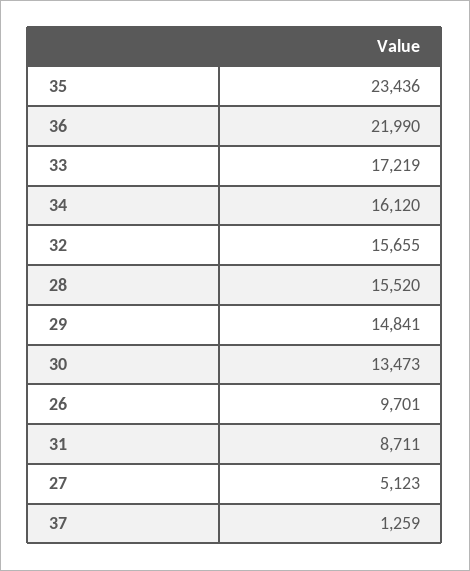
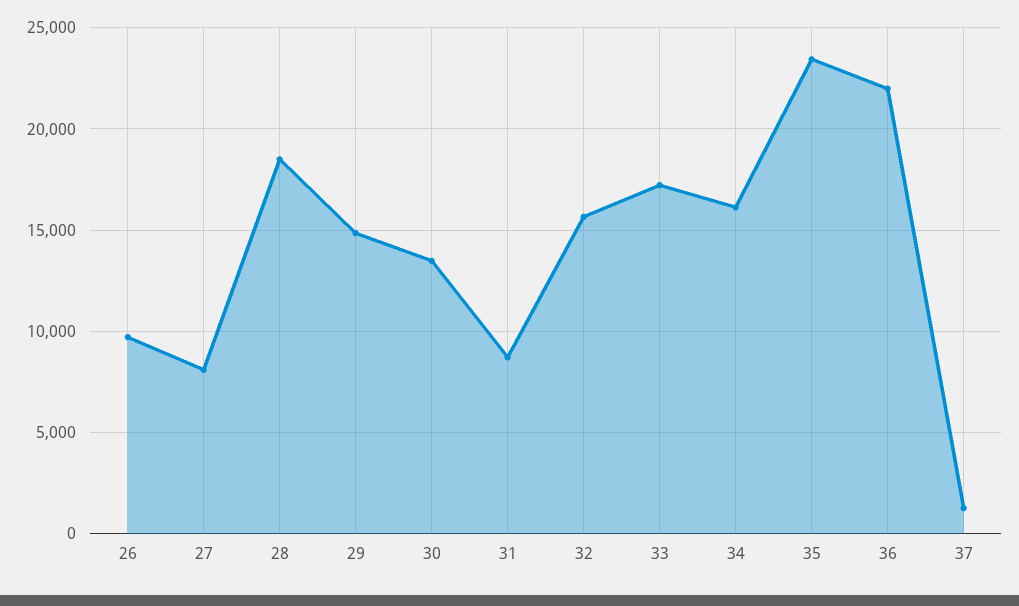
  {
    "35": 23436,
    "36": 21990,
    "33": 17219,
    "34": 16120,
    "32": 15655,
-   "28": 15520,
+   "28": 18500,
    "29": 14841,
    "30": 13473,
    "26": 9701,
    "31": 8711,
-   "27": 5123,
+   "27": 8000,
    "37": 1259
  }

